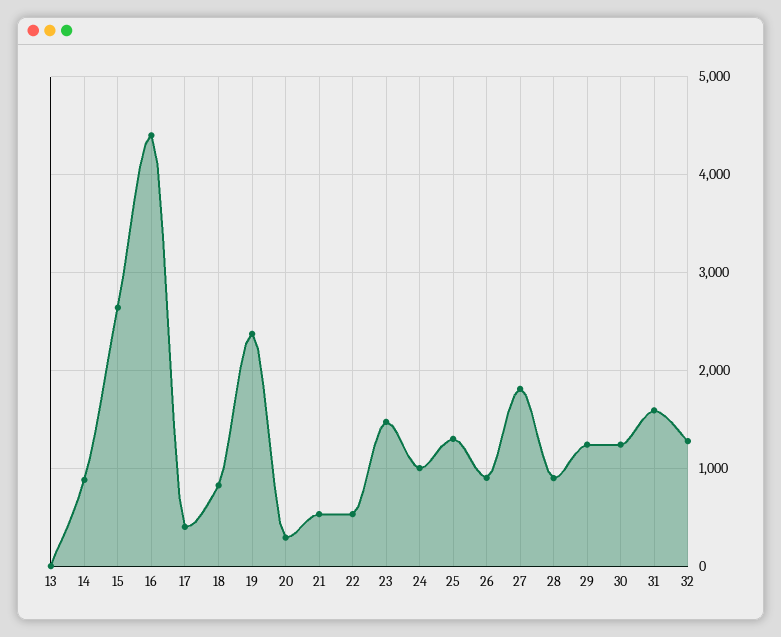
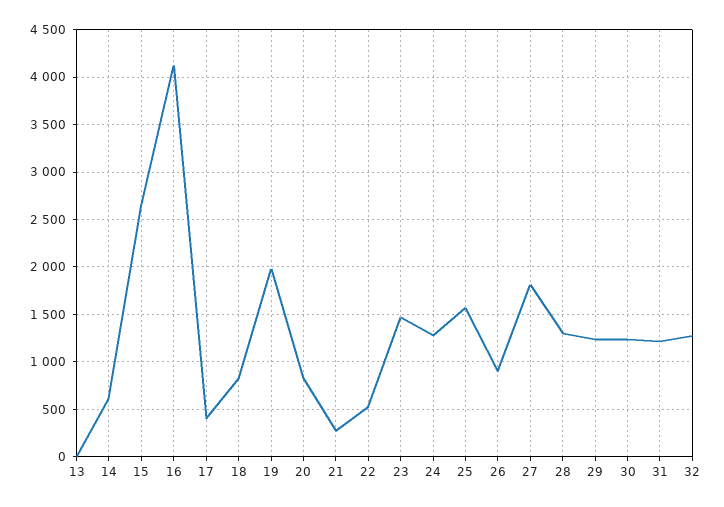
  {
    "13": 0,
-   "14": 900,
+   "14": 600,
    "15": 2600,
-   "16": 4400,
+   "16": 4100,
    "17": 400,
    "18": 800,
-   "19": 2400,
+   "19": 2000,
-   "20": 300,
+   "20": 800,
-   "21": 500,
+   "21": 300,
    "22": 500,
    "23": 1500,
-   "24": 1000,
+   "24": 1300,
-   "25": 1300,
+   "25": 1600,
    "26": 900,
    "27": 1800,
-   "28": 900,
+   "28": 1300,
    "29": 1200,
    "30": 1200,
-   "31": 1600,
+   "31": 1200,
    "32": 1300
  }

